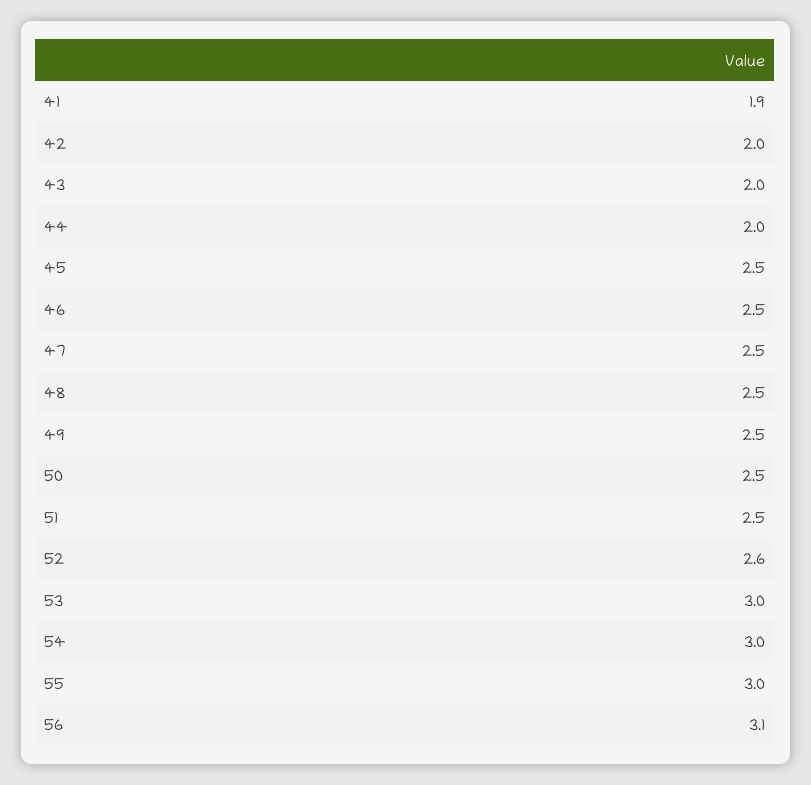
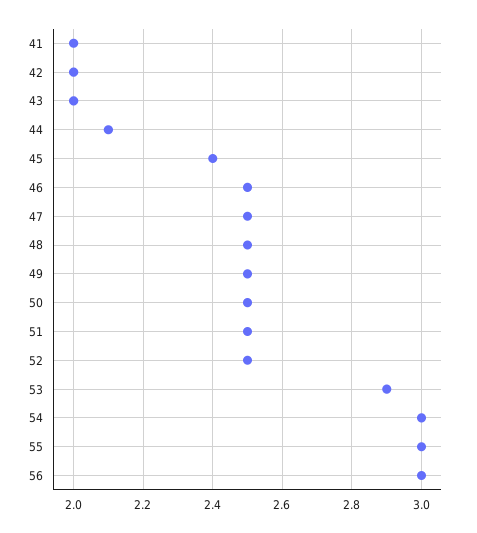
  {
-   "41": 1.9,
+   "41": 2,
    "42": 2,
    "43": 2,
-   "44": 2,
+   "44": 2.1,
-   "45": 2.5,
+   "45": 2.4,
    "46": 2.5,
    "47": 2.5,
    "48": 2.5,
    "49": 2.5,
    "50": 2.5,
    "51": 2.5,
-   "52": 2.6,
+   "52": 2.5,
-   "53": 3,
+   "53": 2.9,
    "54": 3,
    "55": 3,
-   "56": 3.1
+   "56": 3
  }

